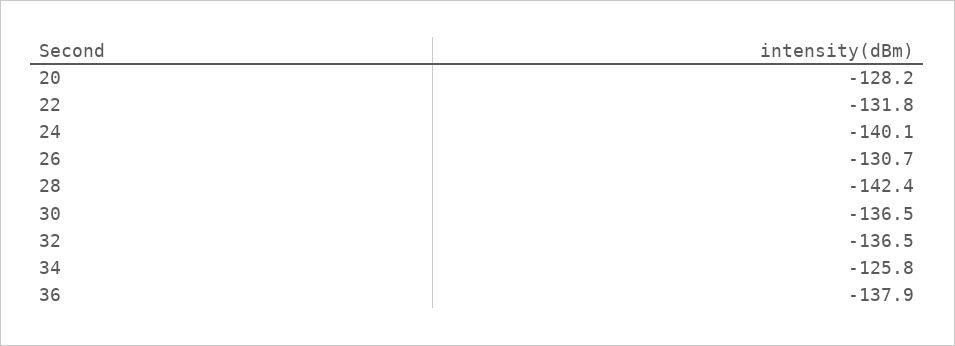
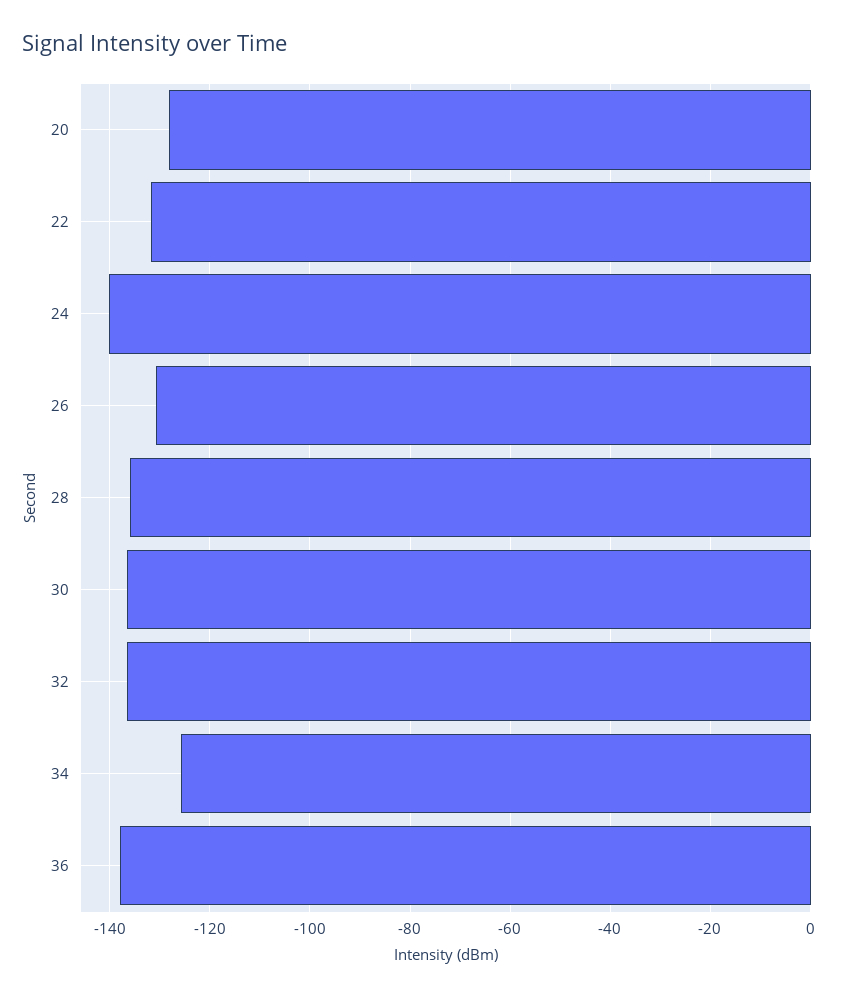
  {
    "20": -128.2,
    "22": -131.8,
    "24": -140.1,
    "26": -130.7,
-   "28": -142.4,
+   "28": -136,
    "30": -136.5,
    "32": -136.5,
    "34": -125.8,
    "36": -137.9
  }

